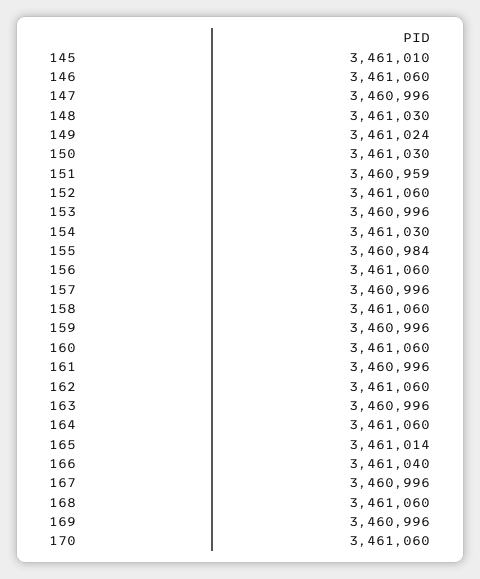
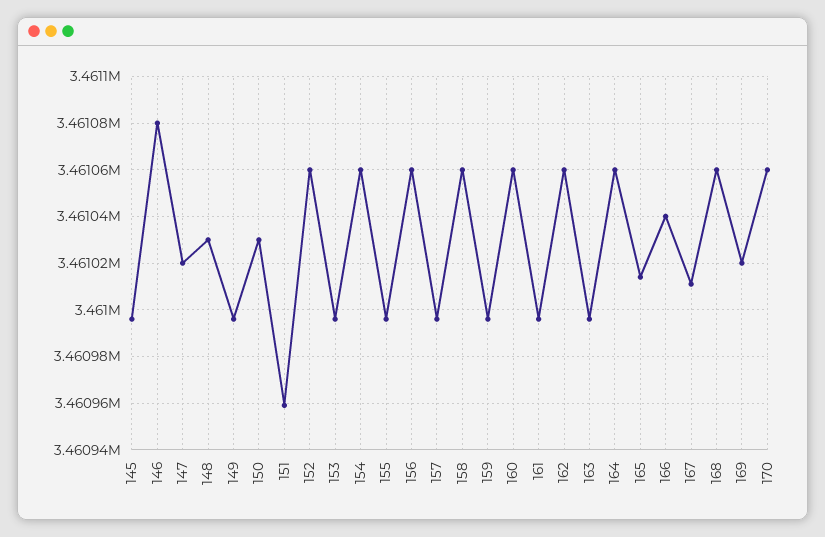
  {
-   "145": 3461010,
+   "145": 3460995,
-   "146": 3461060,
+   "146": 3461080,
-   "147": 3460996,
+   "147": 3461020,
    "148": 3461030,
-   "149": 3461024,
+   "149": 3460995,
    "150": 3461030,
    "151": 3460959,
    "152": 3461060,
    "153": 3460996,
-   "154": 3461030,
+   "154": 3461060,
-   "155": 3460984,
+   "155": 3460995,
    "156": 3461060,
    "157": 3460996,
    "158": 3461060,
    "159": 3460996,
    "160": 3461060,
    "161": 3460996,
    "162": 3461060,
    "163": 3460996,
    "164": 3461060,
    "165": 3461014,
    "166": 3461040,
-   "167": 3460996,
+   "167": 3461010,
    "168": 3461060,
-   "169": 3460996,
+   "169": 3461020,
    "170": 3461060
  }

